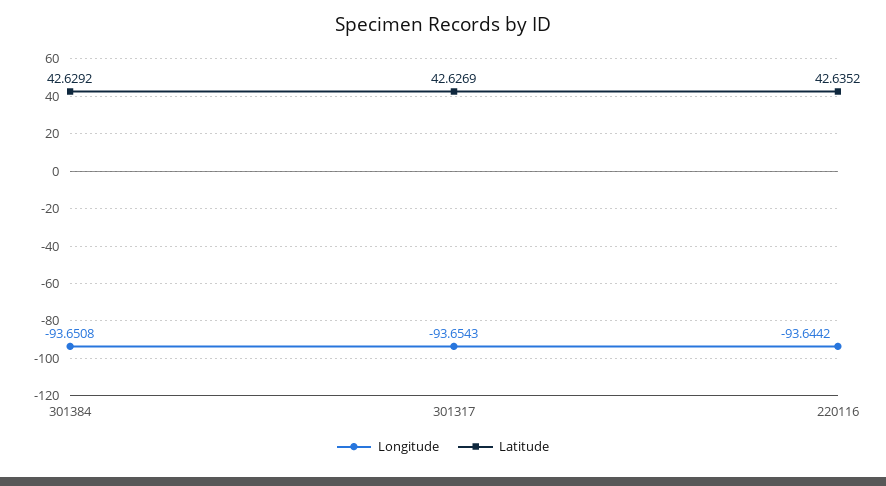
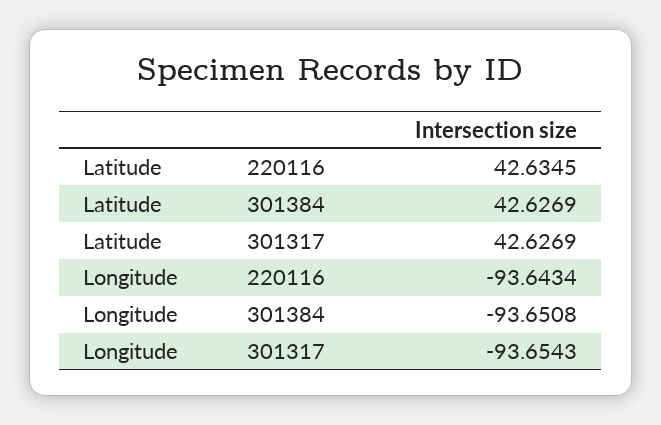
  {
    "Longitude": {
      "301384": -93.6508,
      "301317": -93.6543,
-     "220116": -93.6442
+     "220116": -93.6434
    },
    "Latitude": {
-     "301384": 42.6292,
+     "301384": 42.6269,
      "301317": 42.6269,
-     "220116": 42.6352
+     "220116": 42.6345
    }
  }

